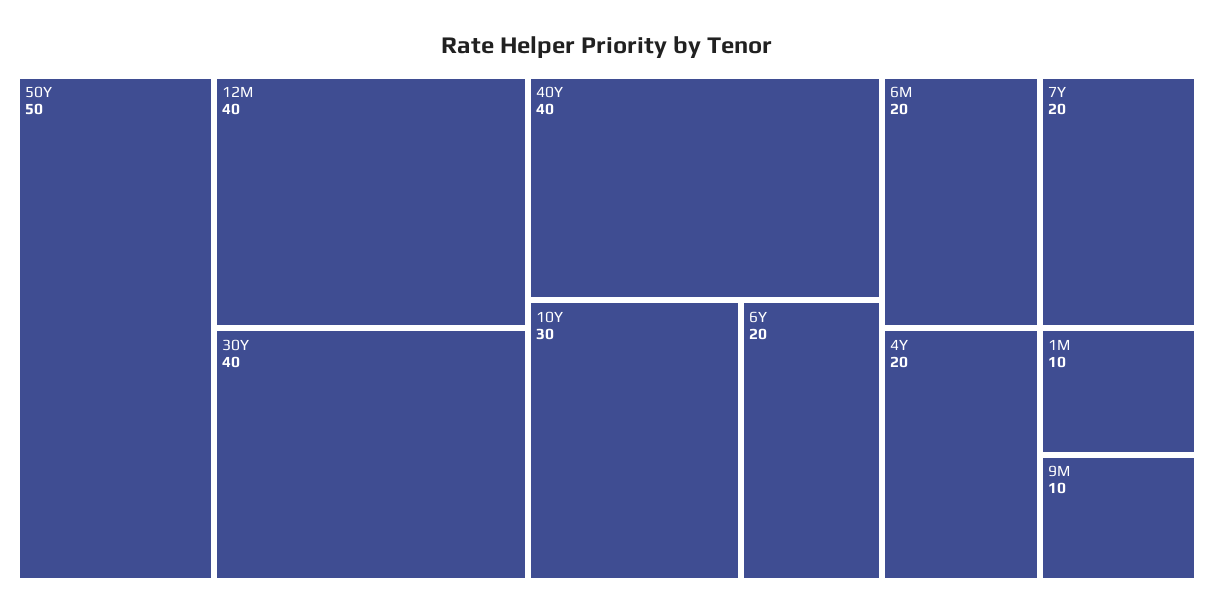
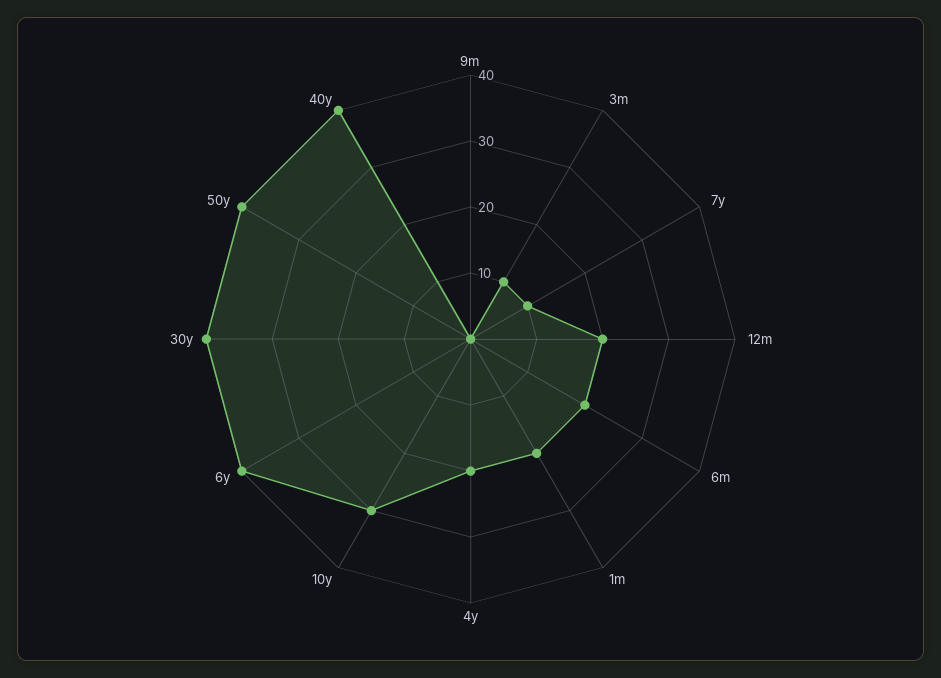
  {
-   "50Y": 50,
+   "50Y": 40,
-   "12M": 40,
+   "12M": 20,
    "30Y": 40,
    "40Y": 40,
    "10Y": 30,
-   "6Y": 20,
+   "6Y": 40,
    "6M": 20,
-   "7Y": 20,
+   "7Y": 10,
    "4Y": 20,
-   "1M": 10,
+   "1M": 20,
-   "9M": 10
+   "9M": 0,
+   "3m": 10
  }

